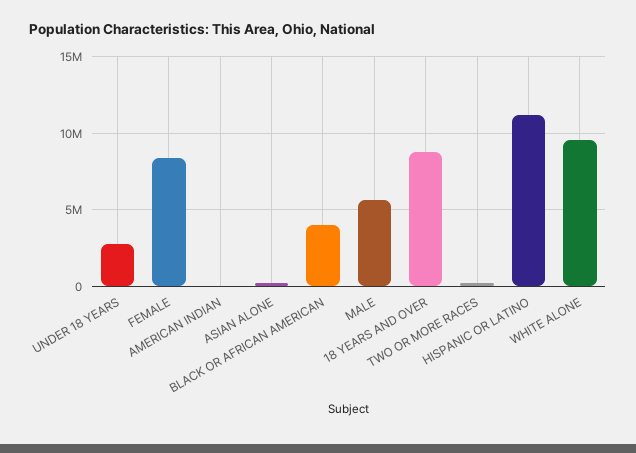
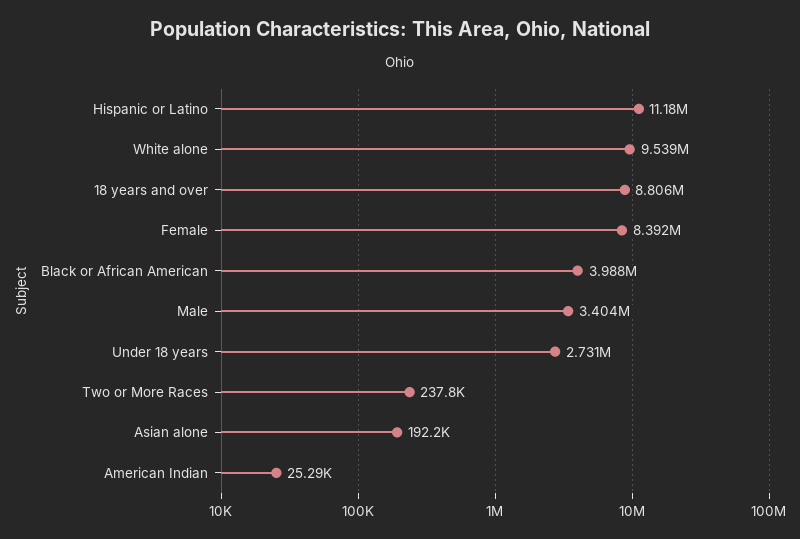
  {
    "UNDER 18 YEARS": 2731000,
    "FEMALE": 8392000,
    "AMERICAN INDIAN": 25290,
    "ASIAN ALONE": 192200,
    "BLACK OR AFRICAN AMERICAN": 3988000,
-   "MALE": 5500000,
+   "MALE": 3404000,
    "18 YEARS AND OVER": 8806000,
    "TWO OR MORE RACES": 237800,
    "HISPANIC OR LATINO": 11180000,
    "WHITE ALONE": 9539000
  }

